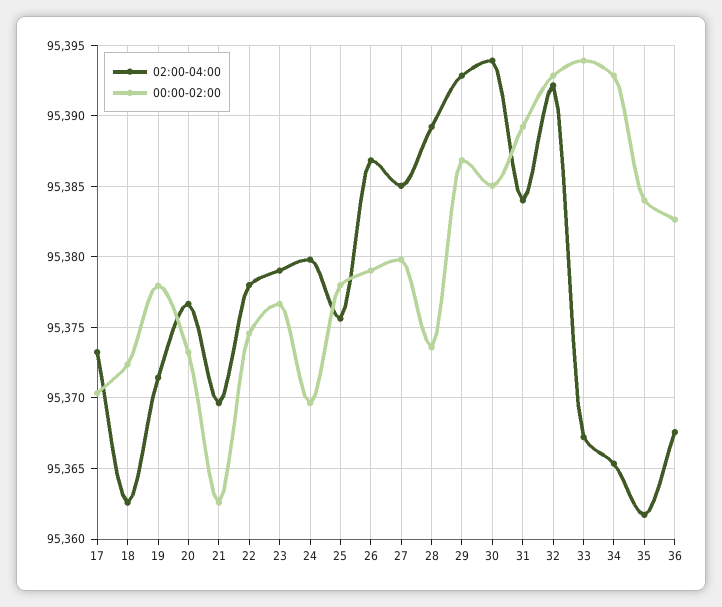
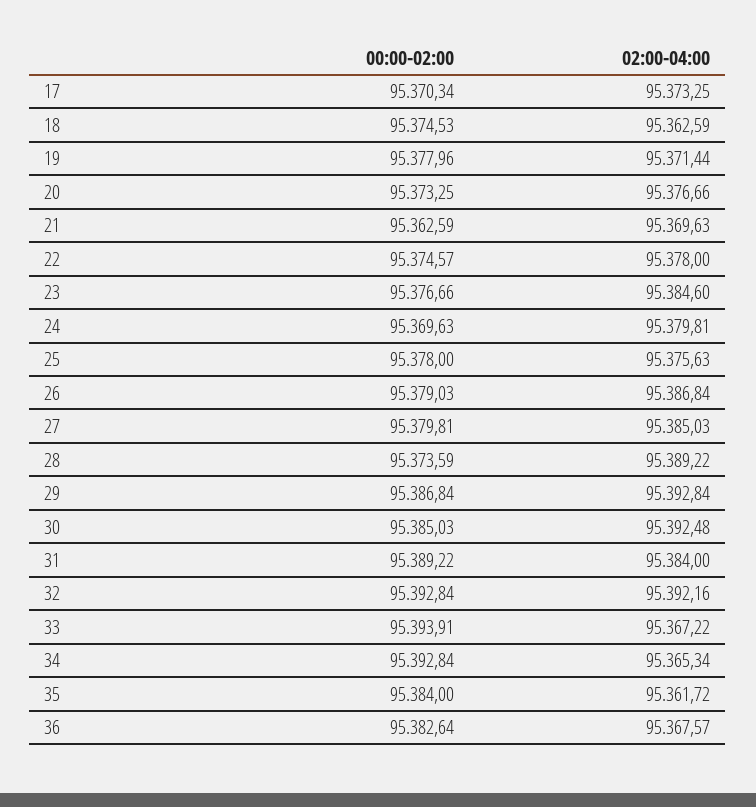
  {
    "02:00-04:00": {
      "17": 95373.25,
      "18": 95362.59,
      "19": 95371.44,
      "20": 95376.66,
      "21": 95369.63,
      "22": 95378,
-     "23": 95379,
+     "23": 95384.6,
      "24": 95379.81,
      "25": 95375.63,
      "26": 95386.84,
      "27": 95385.03,
      "28": 95389.22,
      "29": 95392.84,
-     "30": 95394,
+     "30": 95392.48,
      "31": 95384,
      "32": 95392.16,
      "33": 95367.22,
      "34": 95365.34,
      "35": 95361.72,
      "36": 95367.57
    },
    "00:00-02:00": {
      "17": 95370.34,
-     "18": 95372.5,
+     "18": 95374.53,
      "19": 95377.96,
      "20": 95373.25,
      "21": 95362.59,
      "22": 95374.57,
      "23": 95376.66,
      "24": 95369.63,
      "25": 95378,
      "26": 95379.03,
      "27": 95379.81,
      "28": 95373.59,
      "29": 95386.84,
      "30": 95385.03,
      "31": 95389.22,
      "32": 95392.84,
      "33": 95393.91,
      "34": 95392.84,
      "35": 95384,
      "36": 95382.64
    }
  }

